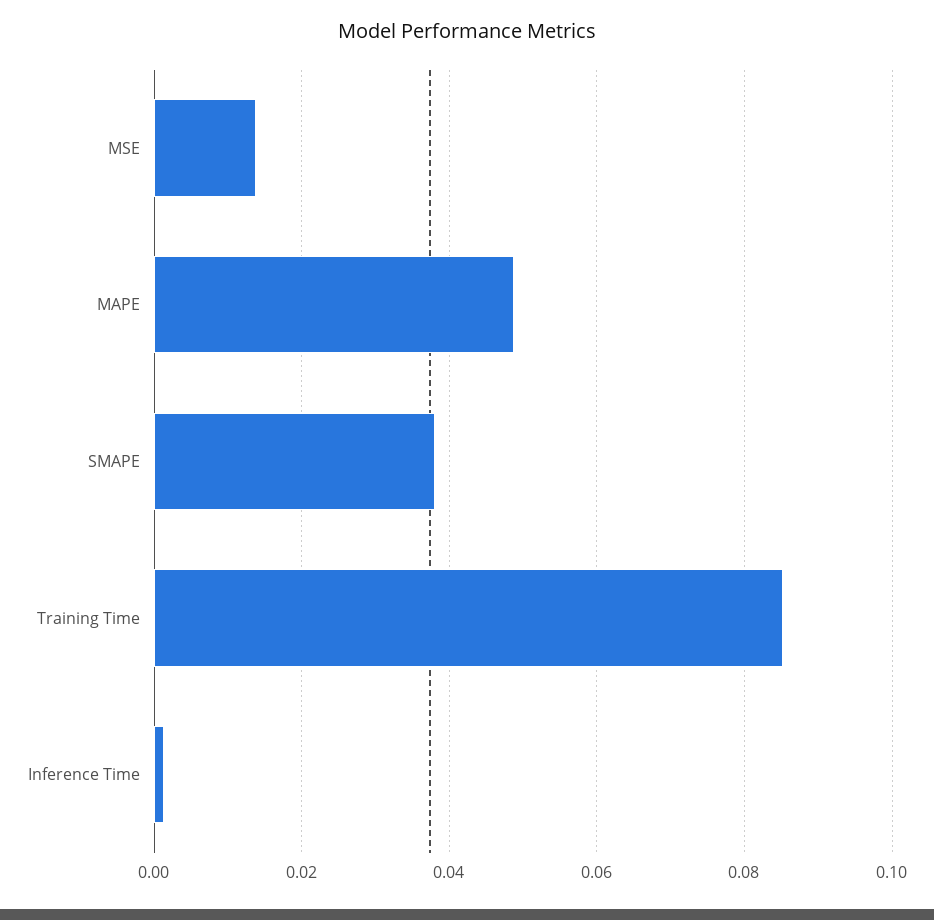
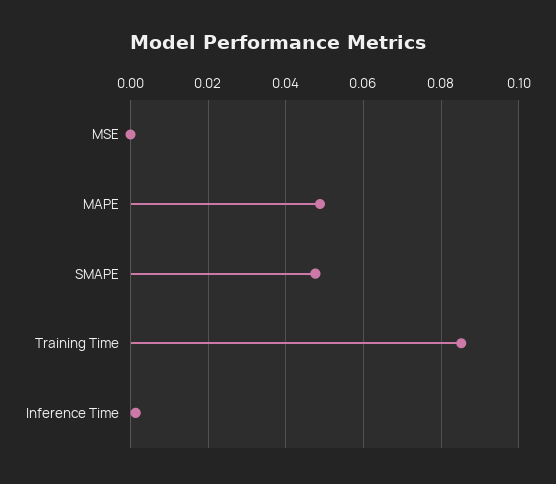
  {
-   "MSE": 0.014,
+   "MSE": 0,
    "MAPE": 0.048,
-   "SMAPE": 0.038,
+   "SMAPE": 0.048,
    "Training Time": 0.086,
    "Inference Time": 0.002
  }

